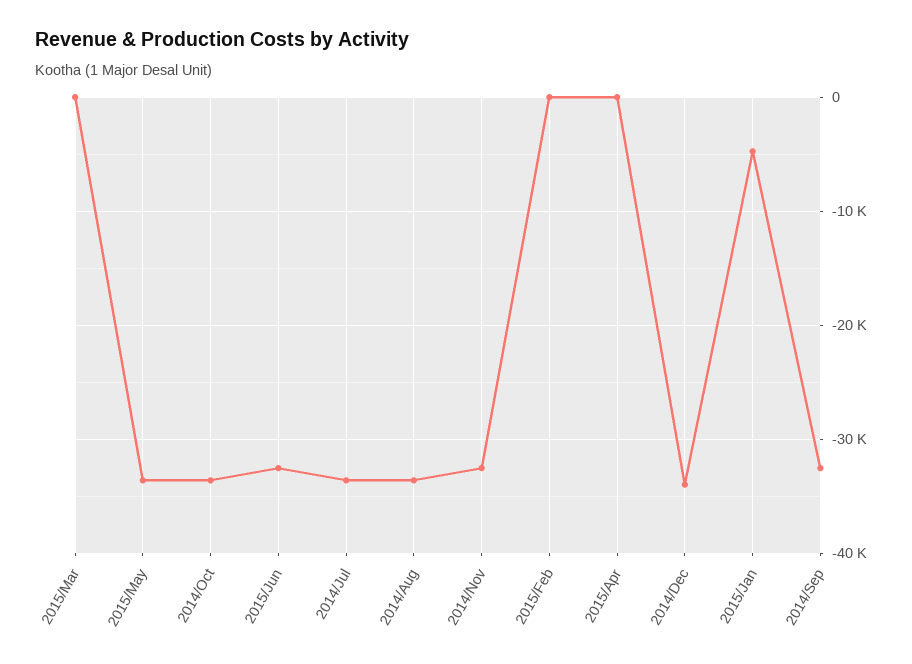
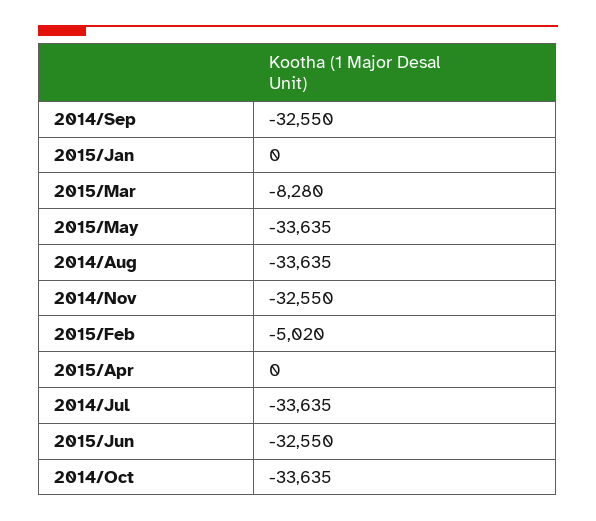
  {
-   "2015/Mar": 0,
+   "2015/Mar": -8280,
    "2015/May": -33635,
    "2014/Oct": -33635,
    "2015/Jun": -32550,
    "2014/Jul": -33635,
    "2014/Aug": -33635,
    "2014/Nov": -32550,
-   "2015/Feb": 0,
+   "2015/Feb": -5020,
    "2015/Apr": 0,
-   "2014/Dec": -34000,
-   "2015/Jan": -5000,
+   "2015/Jan": 0,
    "2014/Sep": -32550
  }

